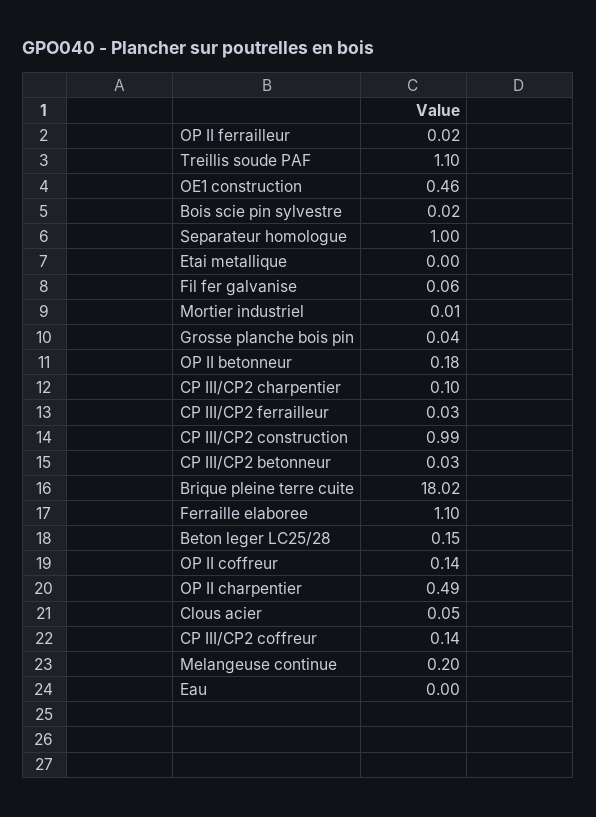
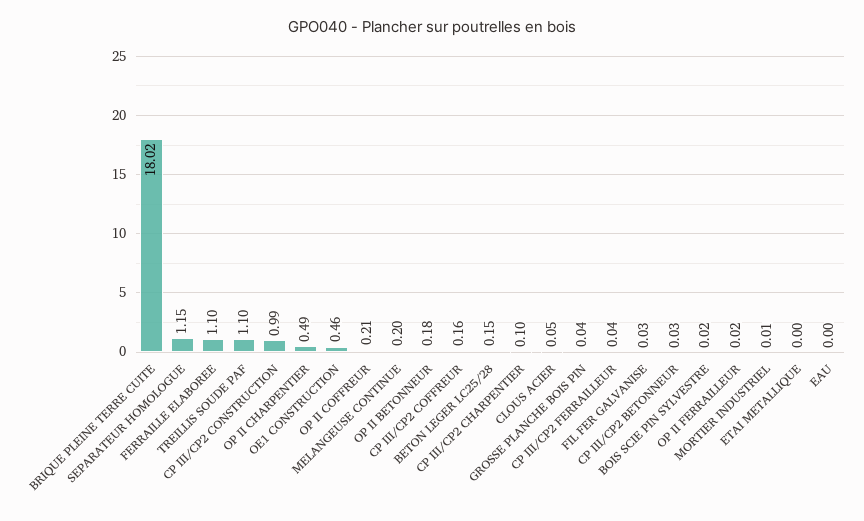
  {
    "OP II ferrailleur": 0.02,
    "Treillis soude PAF": 1.1,
    "OE1 construction": 0.46,
    "Bois scie pin sylvestre": 0.02,
-   "Separateur homologue": 1,
+   "Separateur homologue": 1.15,
    "Etai metallique": 0,
-   "Fil fer galvanise": 0.06,
+   "Fil fer galvanise": 0.03,
    "Mortier industriel": 0.01,
    "Grosse planche bois pin": 0.04,
    "OP II betonneur": 0.18,
    "CP III/CP2 charpentier": 0.1,
-   "CP III/CP2 ferrailleur": 0.03,
+   "CP III/CP2 ferrailleur": 0.04,
    "CP III/CP2 construction": 0.99,
    "CP III/CP2 betonneur": 0.03,
    "Brique pleine terre cuite": 18.02,
    "Ferraille elaboree": 1.1,
    "Beton leger LC25/28": 0.15,
-   "OP II coffreur": 0.14,
+   "OP II coffreur": 0.21,
    "OP II charpentier": 0.49,
    "Clous acier": 0.05,
-   "CP III/CP2 coffreur": 0.14,
+   "CP III/CP2 coffreur": 0.16,
    "Melangeuse continue": 0.2,
    "Eau": 0
  }

